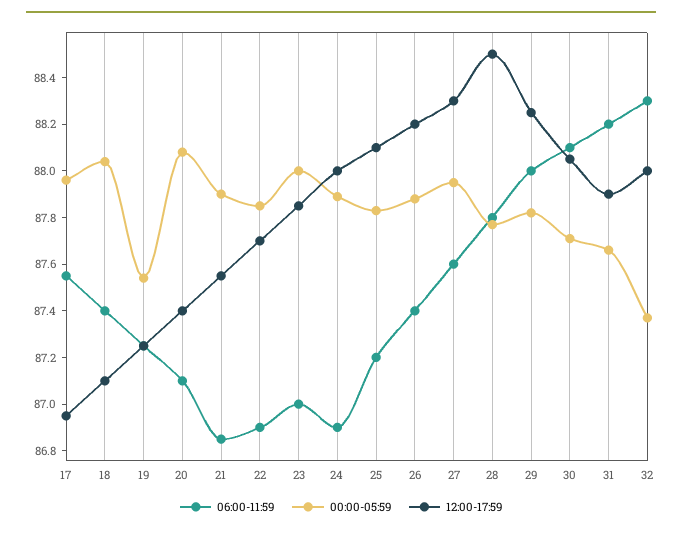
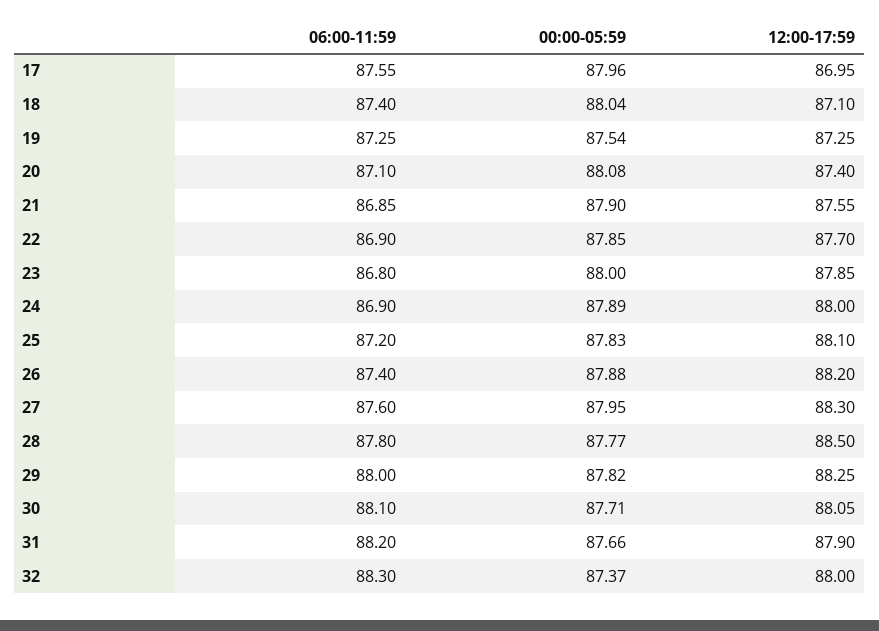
  {
    "06:00-11:59": {
      "17": 87.55,
      "18": 87.4,
      "19": 87.25,
      "20": 87.1,
      "21": 86.85,
      "22": 86.9,
-     "23": 87,
+     "23": 86.8,
      "24": 86.9,
      "25": 87.2,
      "26": 87.4,
      "27": 87.6,
      "28": 87.8,
      "29": 88,
      "30": 88.1,
      "31": 88.2,
      "32": 88.3
    },
    "00:00-05:59": {
      "17": 87.96,
      "18": 88.04,
      "19": 87.54,
      "20": 88.08,
      "21": 87.9,
      "22": 87.85,
      "23": 88,
      "24": 87.89,
      "25": 87.83,
      "26": 87.88,
      "27": 87.95,
      "28": 87.77,
      "29": 87.82,
      "30": 87.71,
      "31": 87.66,
      "32": 87.37
    },
    "12:00-17:59": {
      "17": 86.95,
      "18": 87.1,
      "19": 87.25,
      "20": 87.4,
      "21": 87.55,
      "22": 87.7,
      "23": 87.85,
      "24": 88,
      "25": 88.1,
      "26": 88.2,
      "27": 88.3,
      "28": 88.5,
      "29": 88.25,
      "30": 88.05,
      "31": 87.9,
      "32": 88
    }
  }

